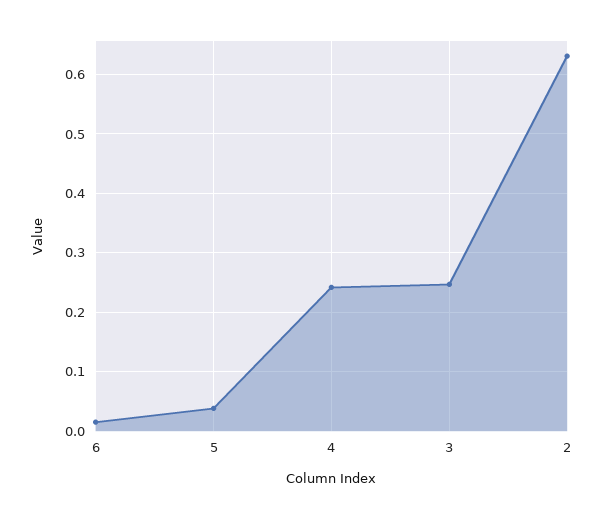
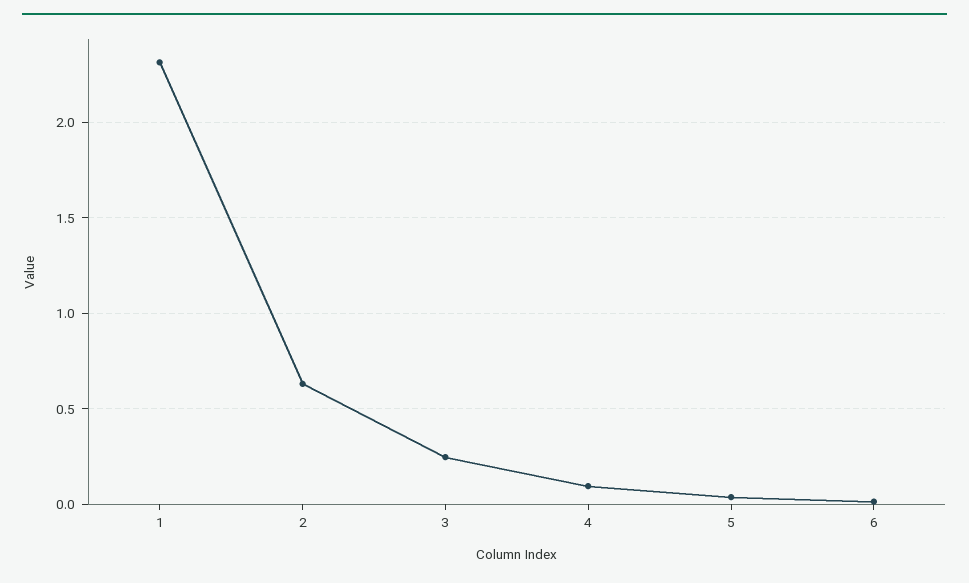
  {
    "6": 0.02,
    "5": 0.04,
-   "4": 0.24,
+   "4": 0.1,
    "3": 0.24,
-   "2": 0.64
+   "2": 0.64,
+   "1": 2.3
  }

